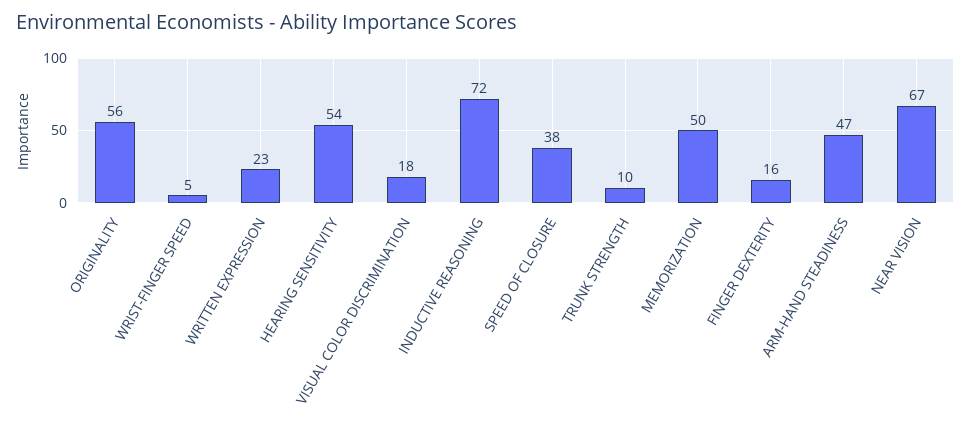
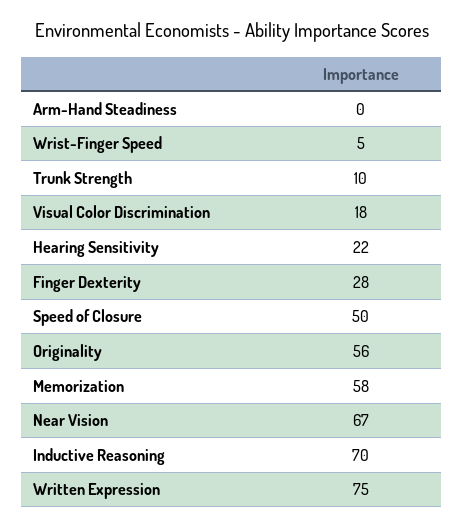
  {
    "ORIGINALITY": 56,
    "WRIST-FINGER SPEED": 5,
-   "WRITTEN EXPRESSION": 23,
+   "WRITTEN EXPRESSION": 75,
-   "HEARING SENSITIVITY": 54,
+   "HEARING SENSITIVITY": 22,
    "VISUAL COLOR DISCRIMINATION": 18,
-   "INDUCTIVE REASONING": 72,
+   "INDUCTIVE REASONING": 70,
-   "SPEED OF CLOSURE": 38,
+   "SPEED OF CLOSURE": 50,
    "TRUNK STRENGTH": 10,
-   "MEMORIZATION": 50,
+   "MEMORIZATION": 58,
-   "FINGER DEXTERITY": 16,
+   "FINGER DEXTERITY": 28,
-   "ARM-HAND STEADINESS": 47,
+   "ARM-HAND STEADINESS": 0,
    "NEAR VISION": 67
  }

